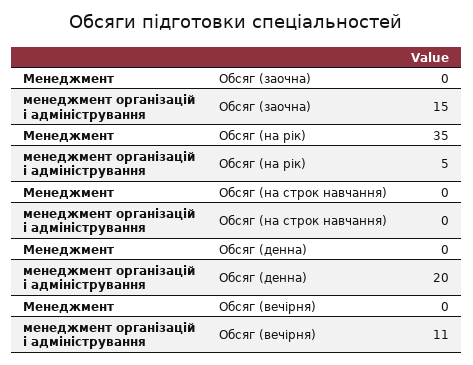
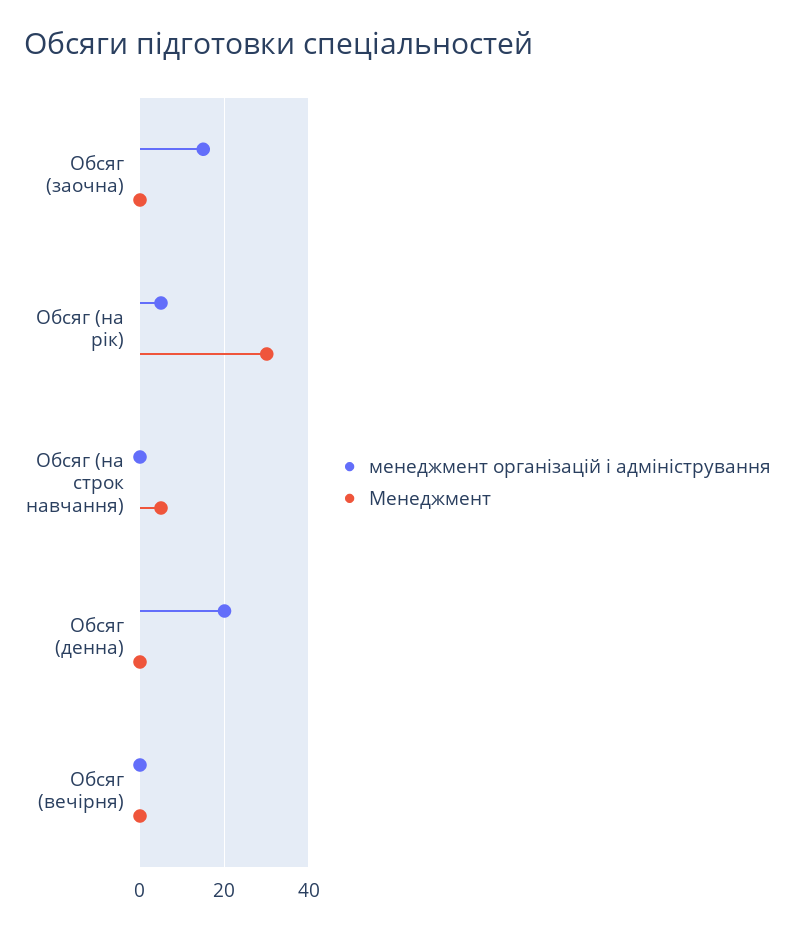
  {
    "Менеджмент": {
      "Обсяг (заочна)": 0,
-     "Обсяг (на рік)": 35,
+     "Обсяг (на рік)": 30,
-     "Обсяг (на строк навчання)": 0,
+     "Обсяг (на строк навчання)": 5,
      "Обсяг (денна)": 0,
      "Обсяг (вечірня)": 0
    },
    "менеджмент організацій і адміністрування": {
      "Обсяг (заочна)": 15,
      "Обсяг (на рік)": 5,
      "Обсяг (на строк навчання)": 0,
      "Обсяг (денна)": 20,
-     "Обсяг (вечірня)": 11
+     "Обсяг (вечірня)": 0
    }
  }

